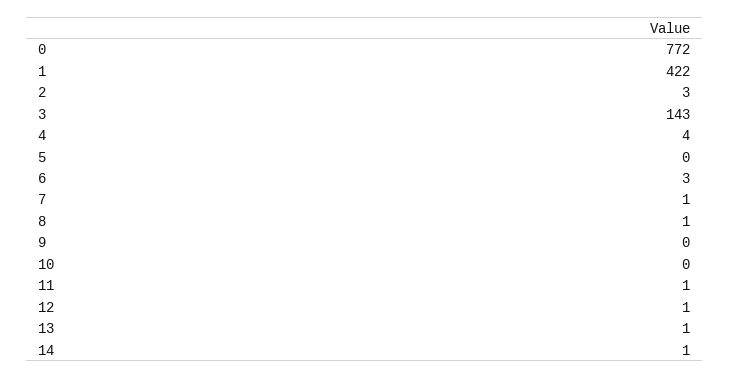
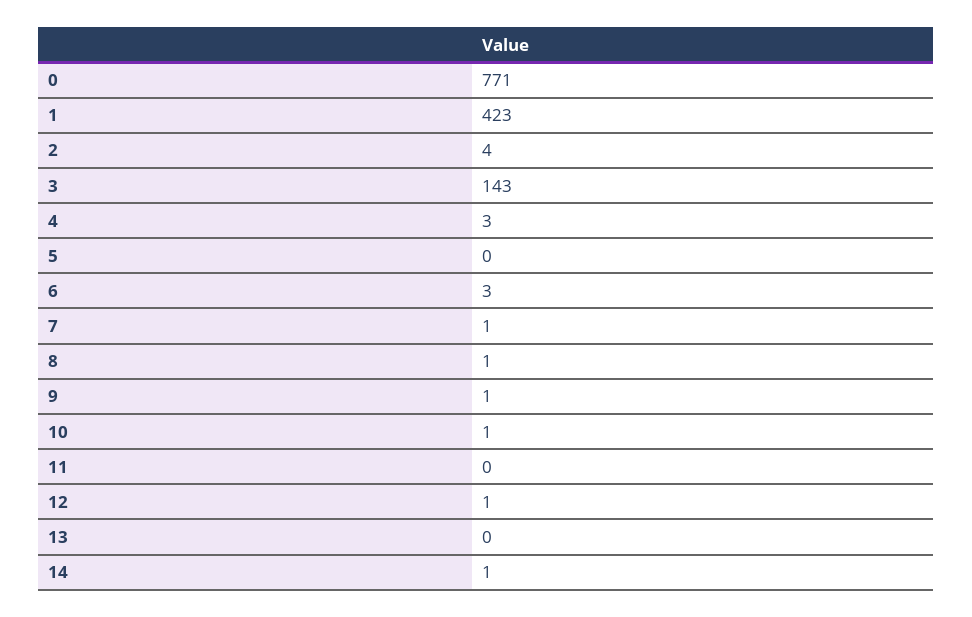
  {
-   "0": 772,
+   "0": 771,
-   "1": 422,
+   "1": 423,
-   "2": 3,
+   "2": 4,
    "3": 143,
-   "4": 4,
+   "4": 3,
    "5": 0,
    "6": 3,
    "7": 1,
    "8": 1,
-   "9": 0,
+   "9": 1,
-   "10": 0,
+   "10": 1,
-   "11": 1,
+   "11": 0,
    "12": 1,
-   "13": 1,
+   "13": 0,
    "14": 1
  }

